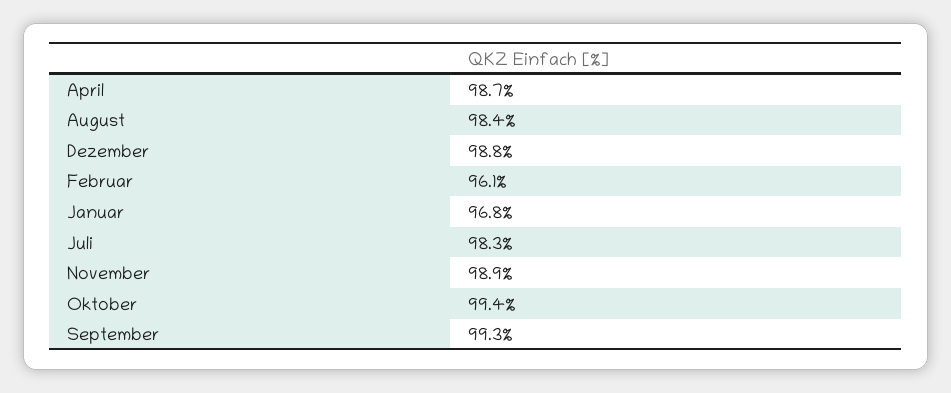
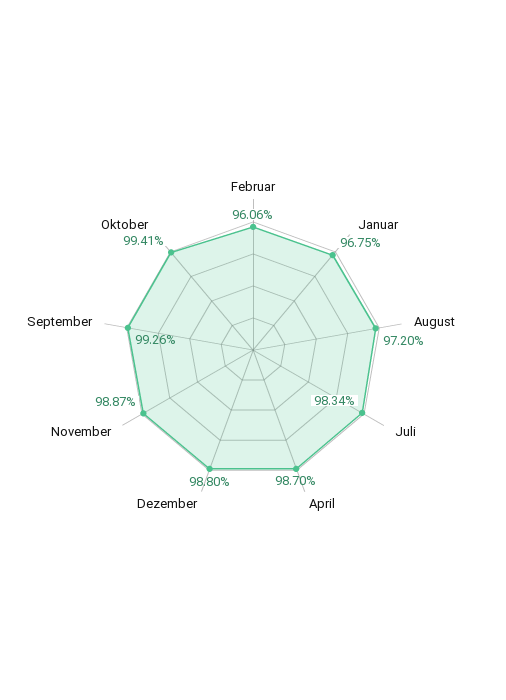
  {
    "April": 98.7,
-   "August": 98.4,
+   "August": 97.2,
    "Dezember": 98.8,
    "Februar": 96.06,
    "Januar": 96.75,
    "Juli": 98.34,
    "November": 98.87,
    "Oktober": 99.41,
    "September": 99.26
  }

